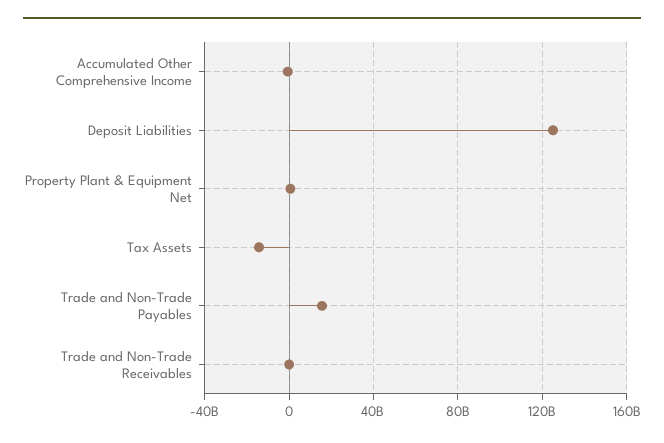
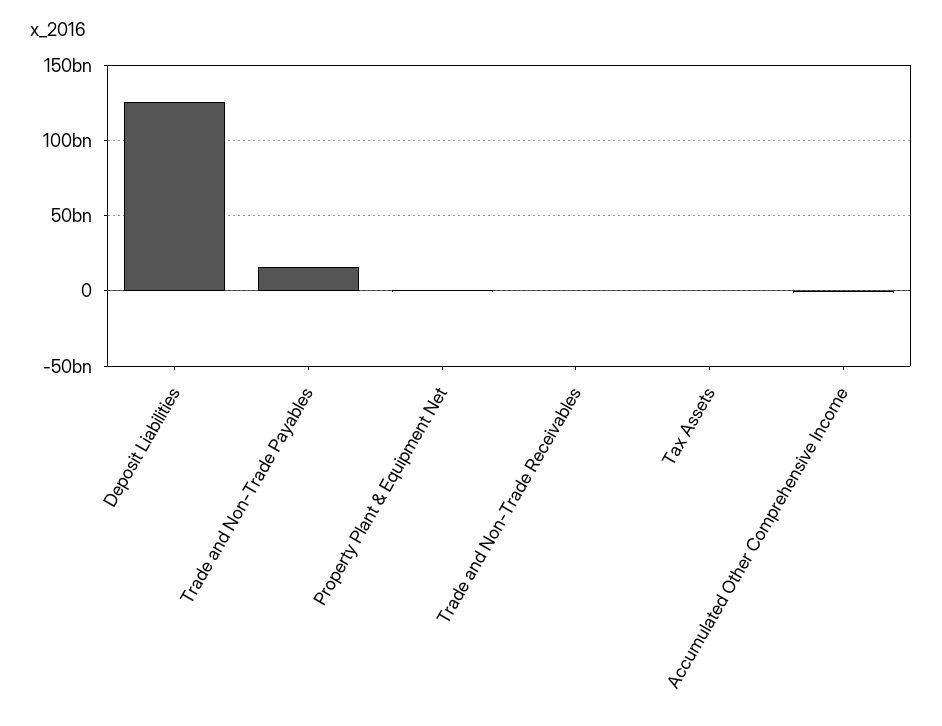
  {
    "Accumulated Other Comprehensive Income": 0,
    "Deposit Liabilities": 125000000000,
    "Property Plant & Equipment Net": 0,
-   "Tax Assets": -15000000000,
+   "Tax Assets": 0,
    "Trade and Non-Trade Payables": 15000000000,
    "Trade and Non-Trade Receivables": 0
  }

